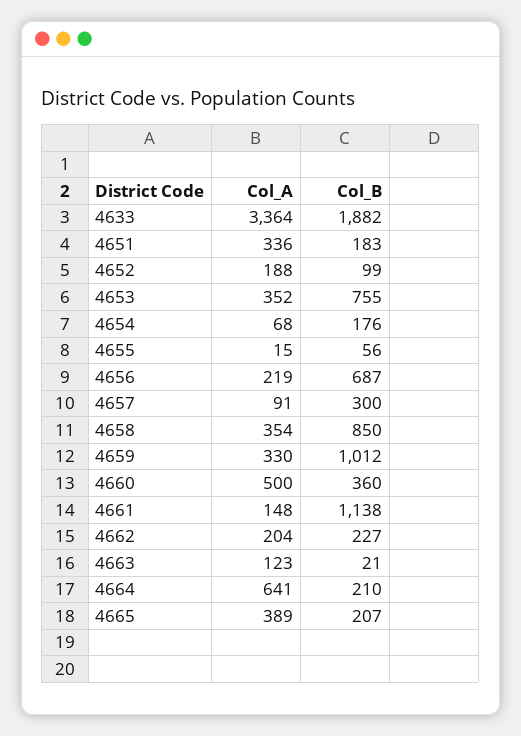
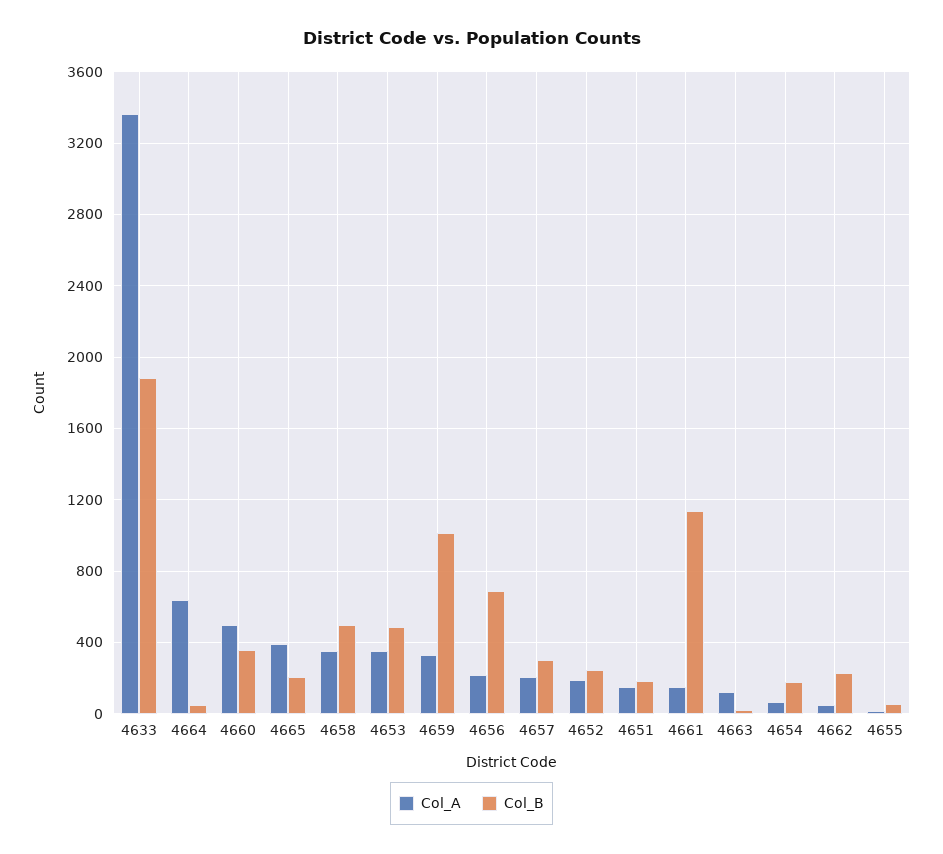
  {
    "Col_A": {
      "4633": 3364,
-     "4651": 336,
+     "4651": 150,
      "4652": 188,
      "4653": 352,
      "4654": 68,
      "4655": 15,
      "4656": 219,
-     "4657": 91,
+     "4657": 200,
      "4658": 354,
      "4659": 330,
      "4660": 500,
      "4661": 148,
-     "4662": 204,
+     "4662": 50,
      "4663": 123,
      "4664": 641,
      "4665": 389
    },
    "Col_B": {
      "4633": 1882,
      "4651": 183,
-     "4652": 99,
+     "4652": 250,
-     "4653": 755,
+     "4653": 500,
      "4654": 176,
      "4655": 56,
      "4656": 687,
      "4657": 300,
-     "4658": 850,
+     "4658": 500,
      "4659": 1012,
      "4660": 360,
      "4661": 1138,
      "4662": 227,
      "4663": 21,
-     "4664": 210,
+     "4664": 50,
      "4665": 207
    }
  }

